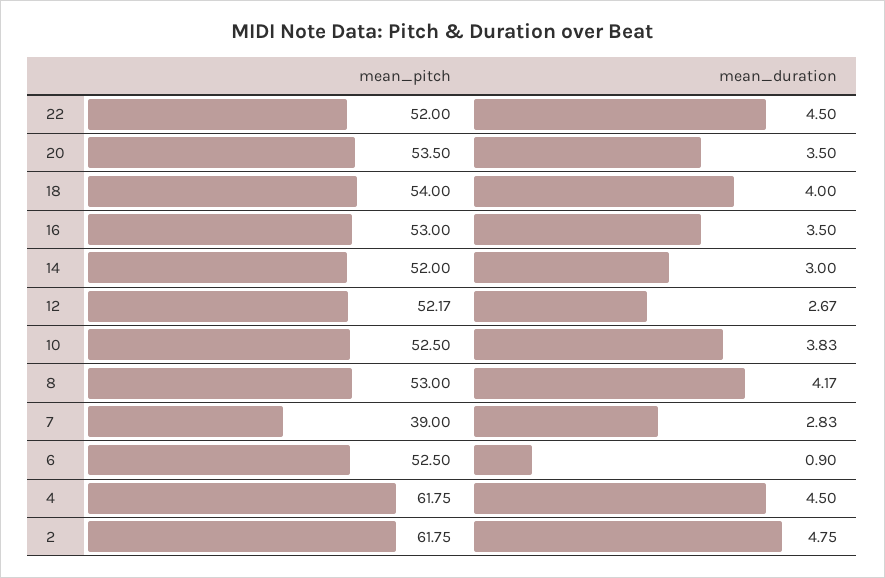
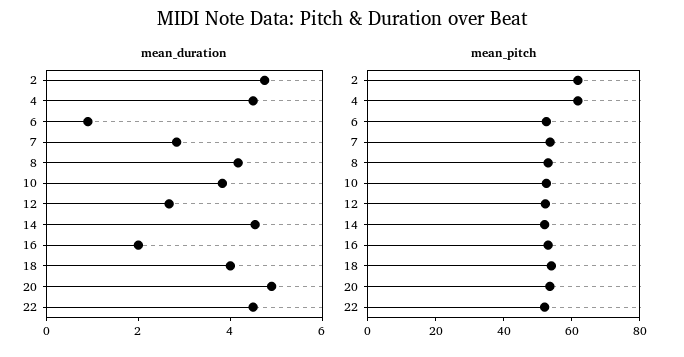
  {
    "mean_pitch": {
      "22": 52,
      "20": 53.5,
      "18": 54,
      "16": 53,
      "14": 52,
      "12": 52.17,
      "10": 52.5,
      "8": 53,
-     "7": 39,
+     "7": 55,
      "6": 52.5,
      "4": 61.75,
      "2": 61.75
    },
    "mean_duration": {
      "22": 4.5,
-     "20": 3.5,
+     "20": 5,
      "18": 4,
-     "16": 3.5,
+     "16": 2,
-     "14": 3,
+     "14": 4.5,
      "12": 2.67,
      "10": 3.83,
      "8": 4.17,
      "7": 2.83,
      "6": 0.9,
      "4": 4.5,
      "2": 4.75
    }
  }

